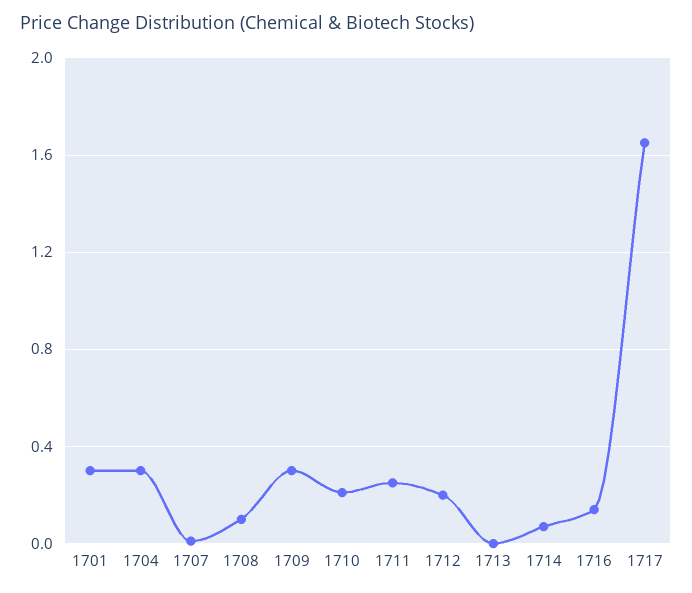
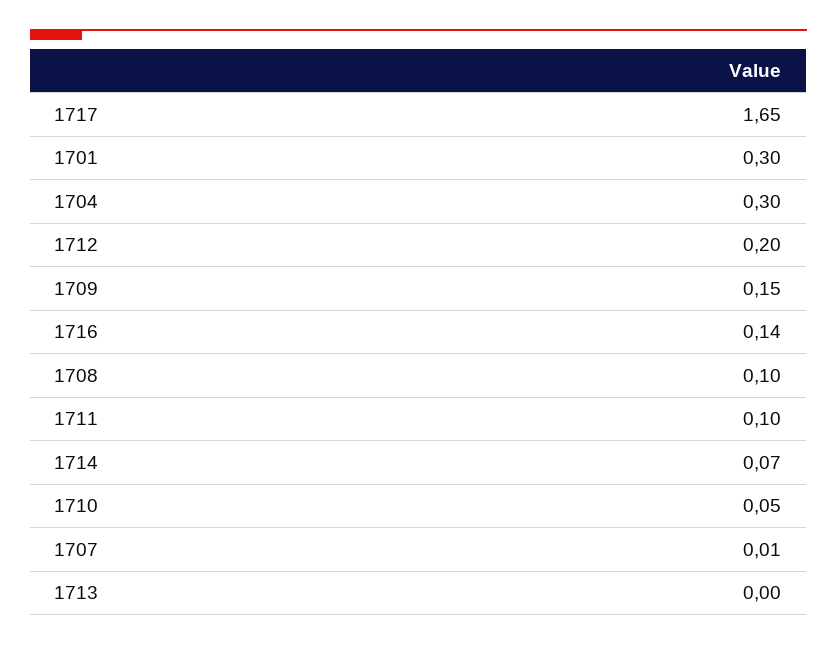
  {
    "1701": 0.3,
    "1704": 0.3,
    "1707": 0.01,
    "1708": 0.1,
-   "1709": 0.3,
+   "1709": 0.15,
-   "1710": 0.2,
+   "1710": 0.05,
-   "1711": 0.25,
+   "1711": 0.1,
    "1712": 0.2,
    "1713": 0,
    "1714": 0.07,
    "1716": 0.14,
    "1717": 1.65
  }

